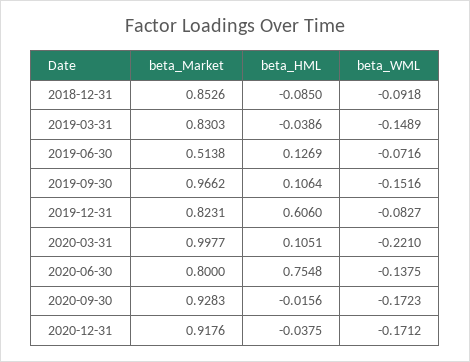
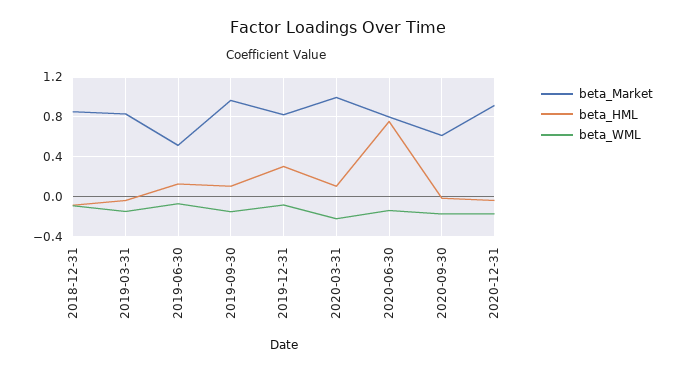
  {
    "beta_Market": {
      "2018-12-31": 0.8526,
      "2019-03-31": 0.8303,
      "2019-06-30": 0.5138,
      "2019-09-30": 0.9662,
      "2019-12-31": 0.8231,
      "2020-03-31": 0.9977,
      "2020-06-30": 0.8,
-     "2020-09-30": 0.9283,
+     "2020-09-30": 0.6,
      "2020-12-31": 0.9176
    },
    "beta_HML": {
      "2018-12-31": -0.085,
      "2019-03-31": -0.0386,
      "2019-06-30": 0.1269,
      "2019-09-30": 0.1064,
-     "2019-12-31": 0.606,
+     "2019-12-31": 0.3,
      "2020-03-31": 0.1051,
      "2020-06-30": 0.7548,
      "2020-09-30": -0.0156,
      "2020-12-31": -0.0375
    },
    "beta_WML": {
      "2018-12-31": -0.0918,
      "2019-03-31": -0.1489,
      "2019-06-30": -0.0716,
      "2019-09-30": -0.1516,
      "2019-12-31": -0.0827,
      "2020-03-31": -0.221,
      "2020-06-30": -0.1375,
      "2020-09-30": -0.1723,
      "2020-12-31": -0.1712
    }
  }

